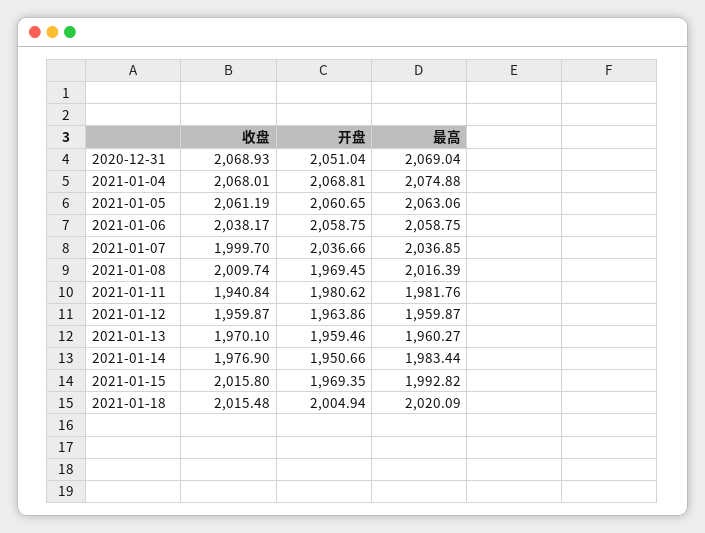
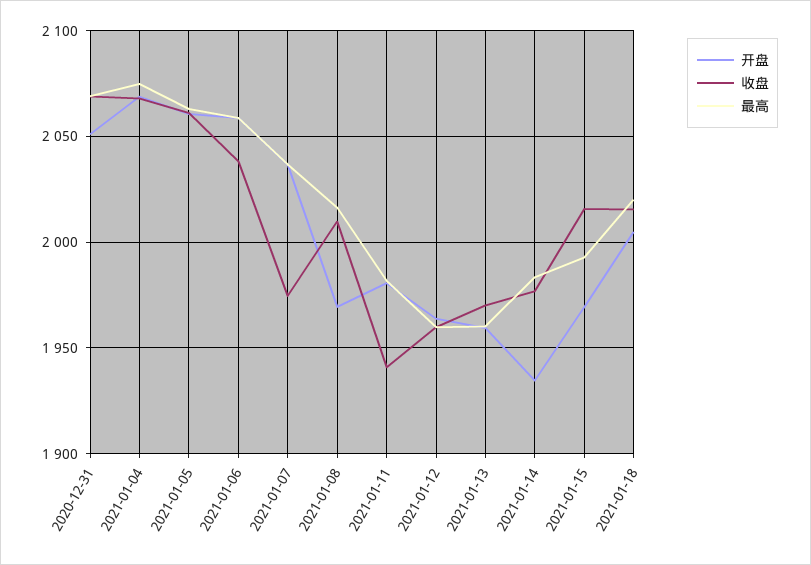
  {
    "收盘": {
      "2020-12-31": 2068.93,
      "2021-01-04": 2068.01,
      "2021-01-05": 2061.19,
      "2021-01-06": 2038.17,
-     "2021-01-07": 1999.7,
+     "2021-01-07": 1975,
      "2021-01-08": 2009.74,
      "2021-01-11": 1940.84,
      "2021-01-12": 1959.87,
      "2021-01-13": 1970.1,
      "2021-01-14": 1976.9,
      "2021-01-15": 2015.8,
      "2021-01-18": 2015.48
    },
    "开盘": {
      "2020-12-31": 2051.04,
      "2021-01-04": 2068.81,
      "2021-01-05": 2060.65,
      "2021-01-06": 2058.75,
      "2021-01-07": 2036.66,
      "2021-01-08": 1969.45,
      "2021-01-11": 1980.62,
      "2021-01-12": 1963.86,
      "2021-01-13": 1959.46,
-     "2021-01-14": 1950.66,
+     "2021-01-14": 1935,
      "2021-01-15": 1969.35,
      "2021-01-18": 2004.94
    },
    "最高": {
      "2020-12-31": 2069.04,
      "2021-01-04": 2074.88,
      "2021-01-05": 2063.06,
      "2021-01-06": 2058.75,
      "2021-01-07": 2036.85,
      "2021-01-08": 2016.39,
      "2021-01-11": 1981.76,
      "2021-01-12": 1959.87,
      "2021-01-13": 1960.27,
      "2021-01-14": 1983.44,
      "2021-01-15": 1992.82,
      "2021-01-18": 2020.09
    }
  }

